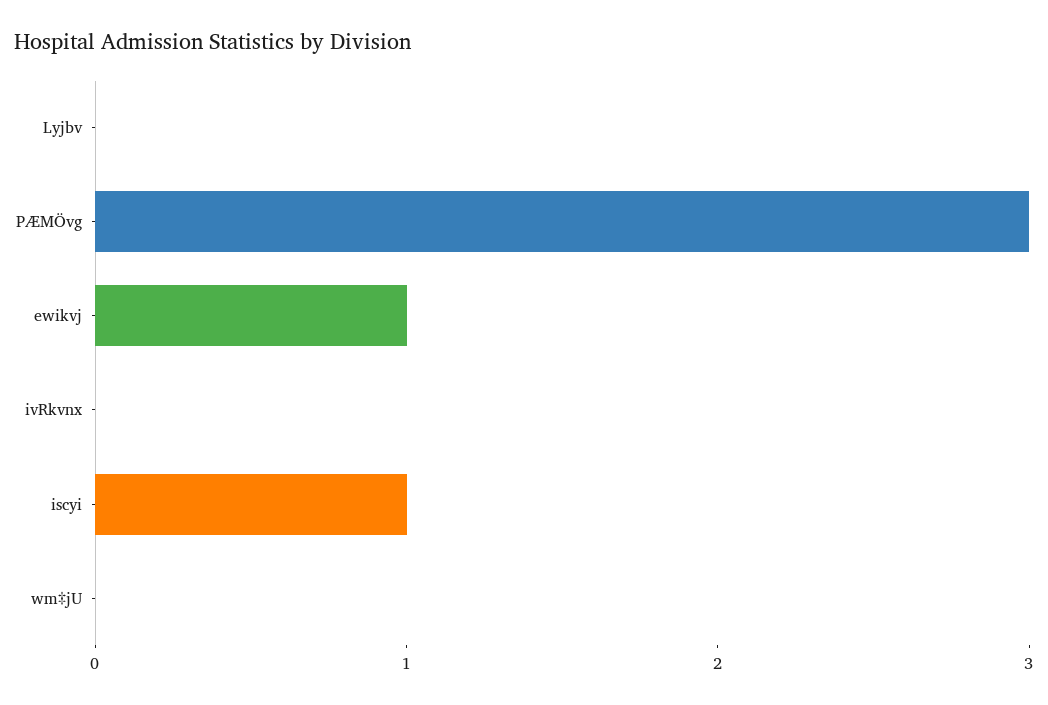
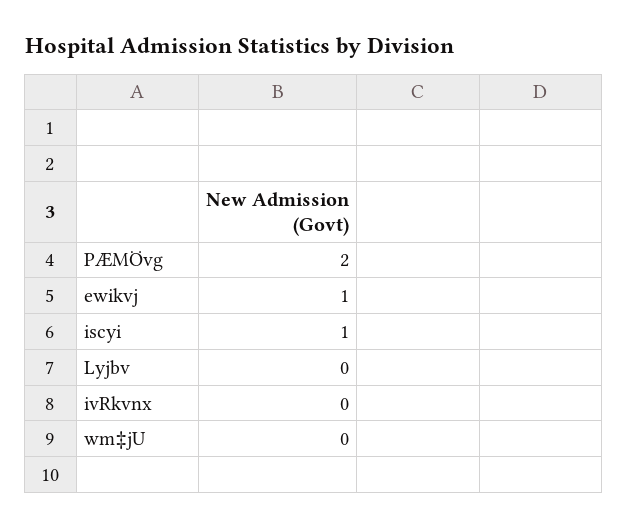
  {
    "Lyjbv": 0,
-   "PÆMÖvg": 3,
+   "PÆMÖvg": 2,
    "ewikvj": 1,
    "ivRkvnx": 0,
    "iscyi": 1,
    "wm‡jU": 0
  }

